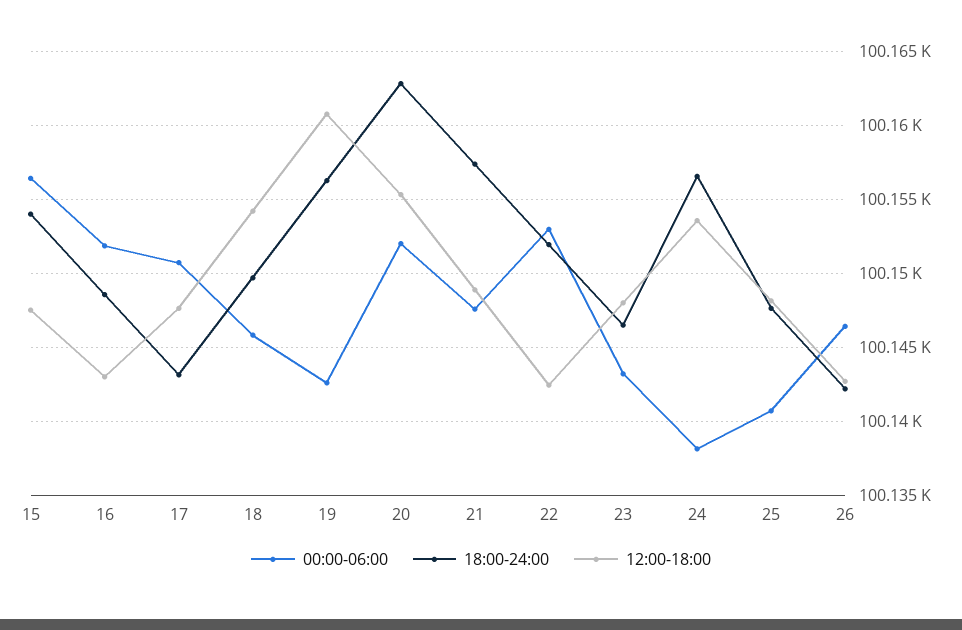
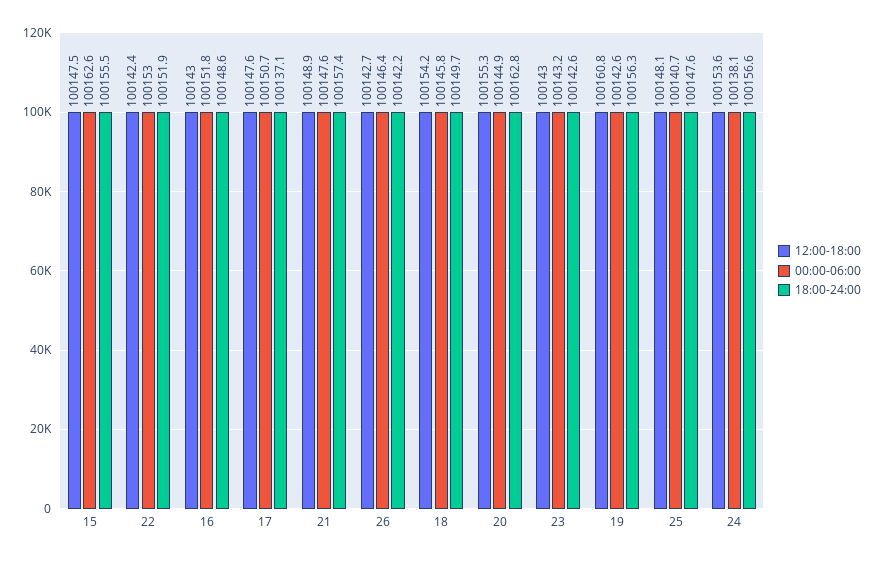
  {
    "00:00-06:00": {
-     "15": 100156.5,
+     "15": 100162.6,
      "16": 100151.8,
      "17": 100150.7,
      "18": 100145.8,
      "19": 100142.6,
-     "20": 100152,
+     "20": 100144.9,
      "21": 100147.6,
      "22": 100153,
      "23": 100143.2,
      "24": 100138.1,
      "25": 100140.7,
      "26": 100146.4
    },
    "18:00-24:00": {
-     "15": 100154,
+     "15": 100155.5,
      "16": 100148.6,
-     "17": 100143,
+     "17": 100137.1,
      "18": 100149.7,
      "19": 100156.3,
      "20": 100162.8,
      "21": 100157.4,
      "22": 100151.9,
-     "23": 100146.5,
+     "23": 100142.6,
      "24": 100156.6,
      "25": 100147.6,
      "26": 100142.2
    },
    "12:00-18:00": {
      "15": 100147.5,
      "16": 100143,
      "17": 100147.6,
      "18": 100154.2,
      "19": 100160.8,
      "20": 100155.3,
      "21": 100148.9,
      "22": 100142.4,
-     "23": 100148,
+     "23": 100143,
      "24": 100153.6,
      "25": 100148.1,
      "26": 100142.7
    }
  }

